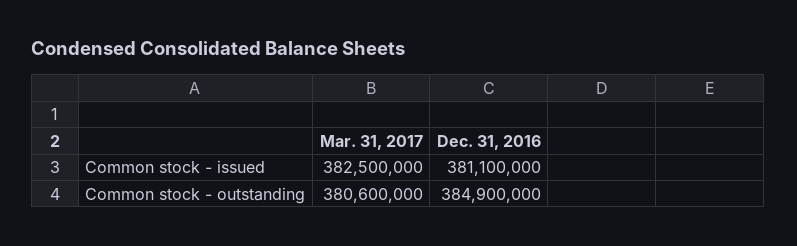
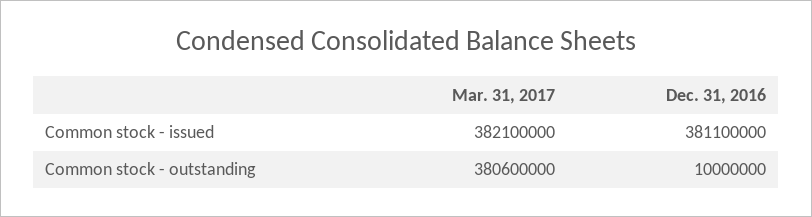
  {
    "Mar. 31, 2017": {
-     "Common stock - issued": 382500000,
+     "Common stock - issued": 382100000,
      "Common stock - outstanding": 380600000
    },
    "Dec. 31, 2016": {
      "Common stock - issued": 381100000,
-     "Common stock - outstanding": 384900000
+     "Common stock - outstanding": 10000000
    }
  }

